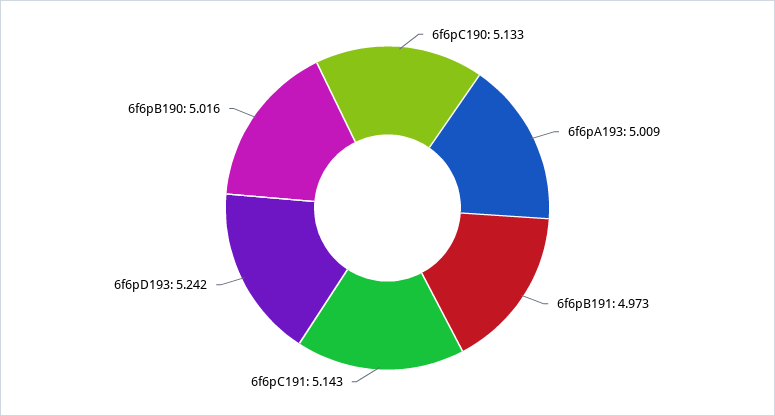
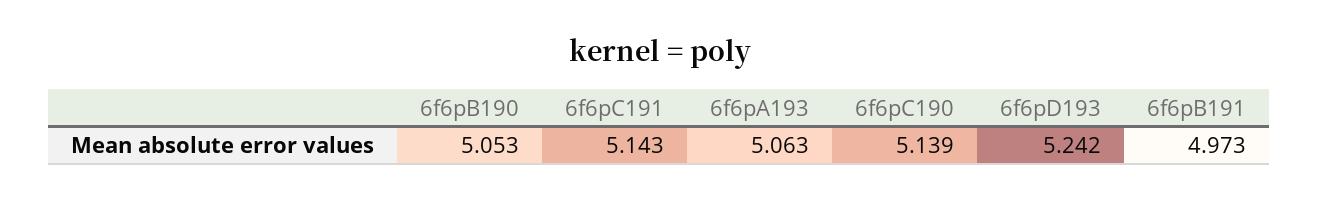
  {
-   "6f6pC190": 5.133,
+   "6f6pC190": 5.139,
-   "6f6pA193": 5.009,
+   "6f6pA193": 5.063,
    "6f6pB191": 4.973,
    "6f6pC191": 5.143,
    "6f6pD193": 5.242,
-   "6f6pB190": 5.016
+   "6f6pB190": 5.053
  }

